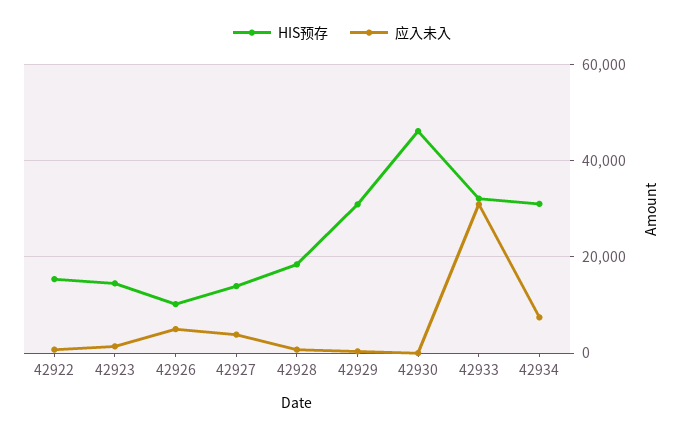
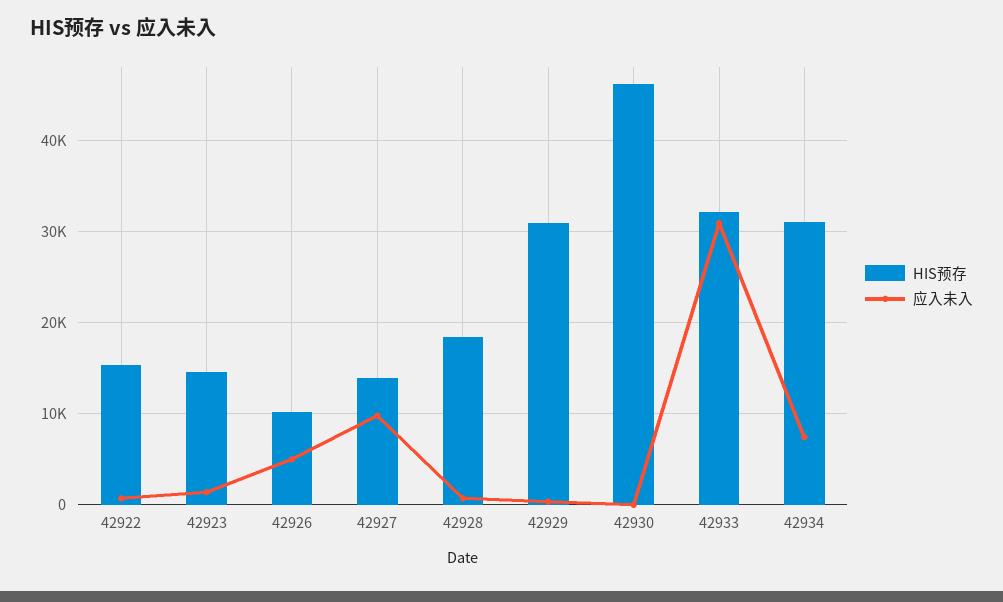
  {
    "HIS预存": {
      "42922": 15000,
      "42923": 15000,
      "42926": 10000,
      "42927": 14000,
      "42928": 18000,
      "42929": 31000,
      "42930": 46000,
      "42933": 32000,
      "42934": 31000
    },
    "应入未入": {
      "42922": 1000,
      "42923": 1000,
      "42926": 5000,
-     "42927": 4000,
+     "42927": 10000,
      "42928": 1000,
      "42929": 0,
      "42930": 0,
      "42933": 31000,
      "42934": 7000
    }
  }

